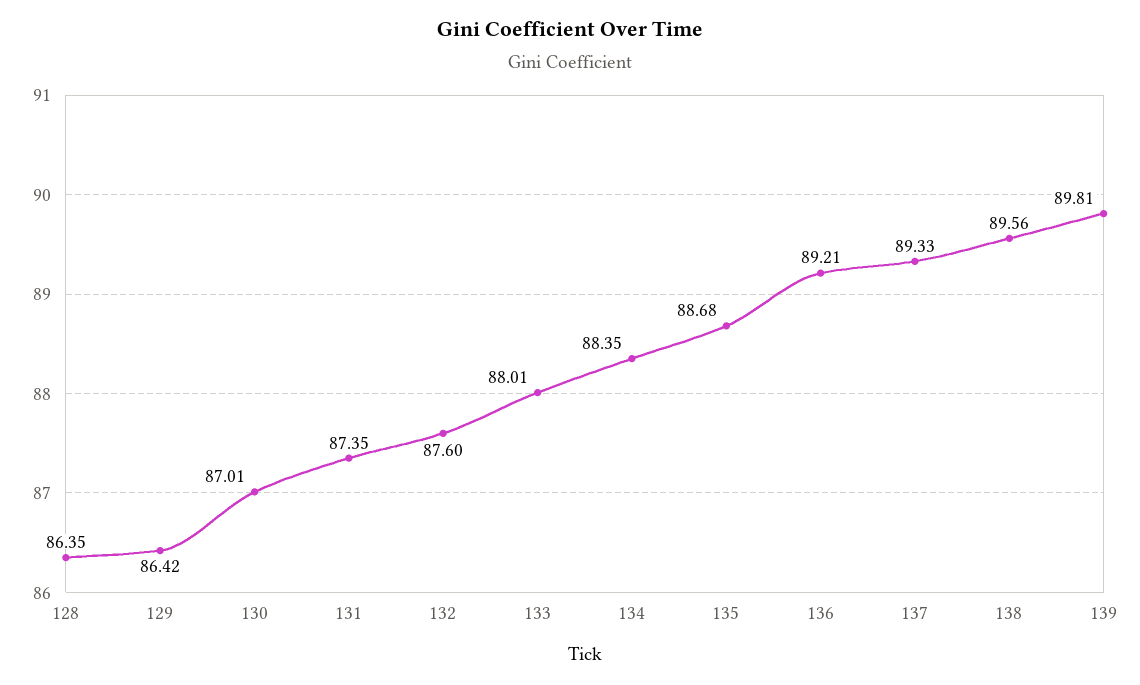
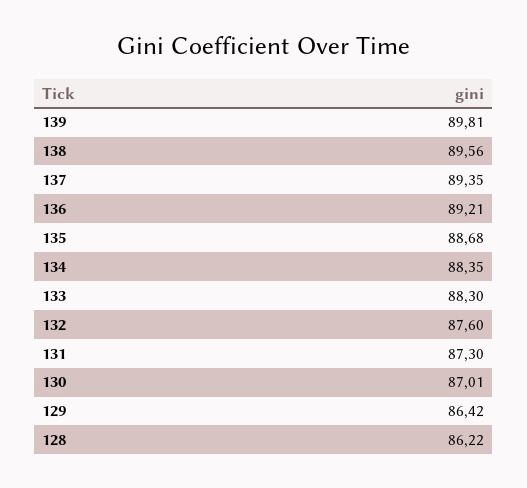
  {
-   "128": 86.35,
+   "128": 86.22,
    "129": 86.42,
    "130": 87.01,
-   "131": 87.35,
+   "131": 87.3,
    "132": 87.6,
-   "133": 88.01,
+   "133": 88.3,
    "134": 88.35,
    "135": 88.68,
    "136": 89.21,
-   "137": 89.33,
+   "137": 89.35,
    "138": 89.56,
    "139": 89.81
  }

